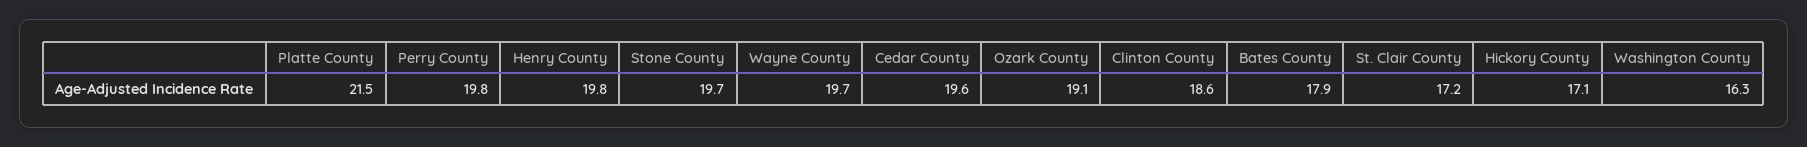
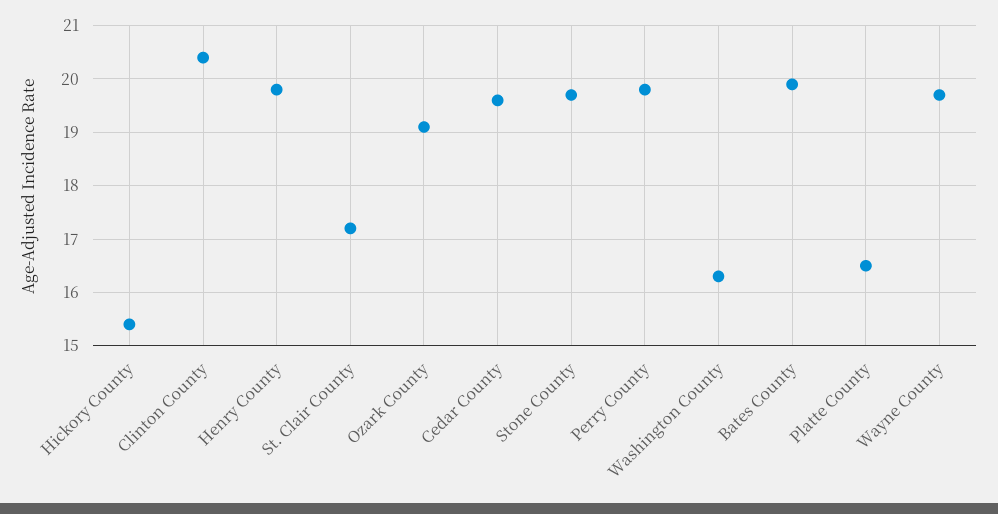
  {
-   "Platte County": 21.5,
+   "Platte County": 16.5,
    "Perry County": 19.8,
    "Henry County": 19.8,
    "Stone County": 19.7,
    "Wayne County": 19.7,
    "Cedar County": 19.6,
    "Ozark County": 19.1,
-   "Clinton County": 18.6,
+   "Clinton County": 20.5,
-   "Bates County": 17.9,
+   "Bates County": 20,
    "St. Clair County": 17.2,
-   "Hickory County": 17.1,
+   "Hickory County": 15.5,
    "Washington County": 16.3
  }

